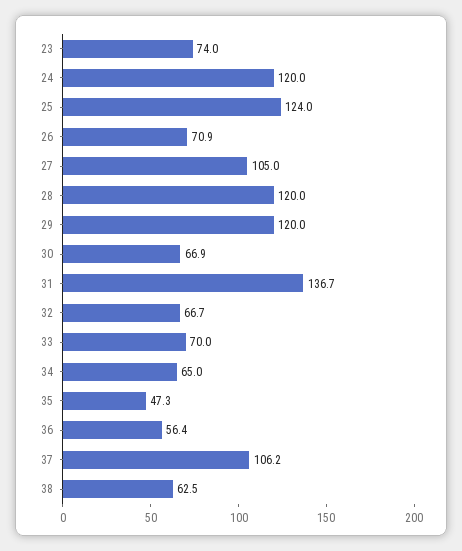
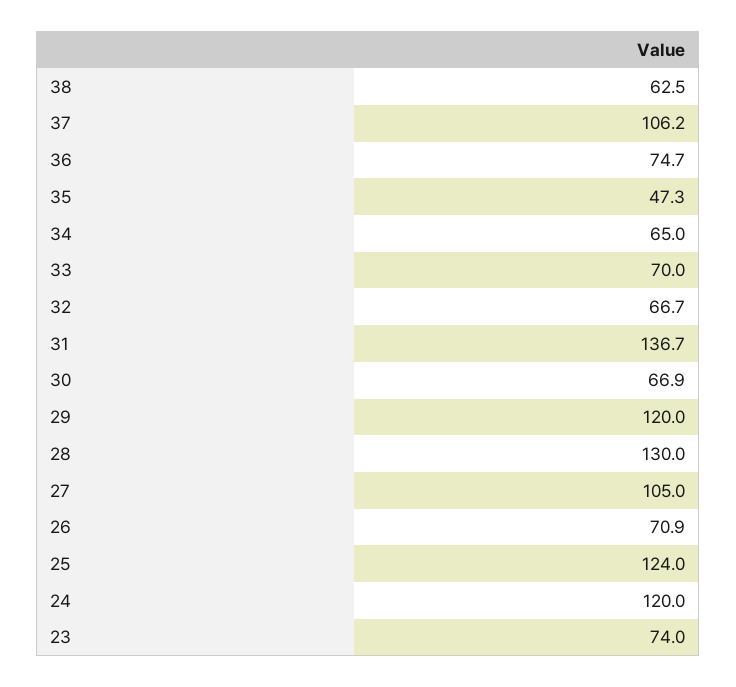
  {
    "23": 74,
    "24": 120,
    "25": 124,
    "26": 70.9,
    "27": 105,
-   "28": 120,
+   "28": 130,
    "29": 120,
    "30": 66.9,
    "31": 136.7,
    "32": 66.7,
    "33": 70,
    "34": 65,
    "35": 47.3,
-   "36": 56.4,
+   "36": 74.7,
    "37": 106.2,
    "38": 62.5
  }

